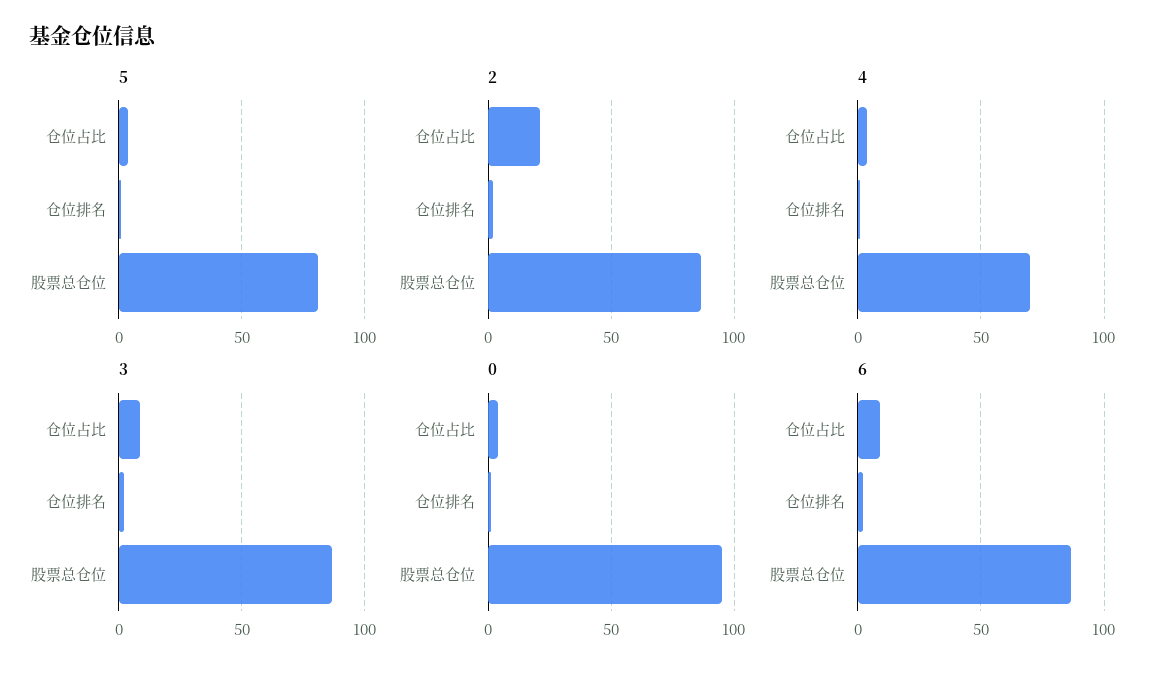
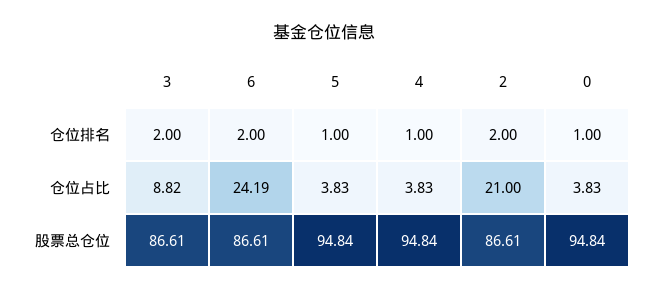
  {
    "5": {
      "仓位占比": 3.83,
      "仓位排名": 1,
-     "股票总仓位": 80
+     "股票总仓位": 94.84
    },
    "2": {
      "仓位占比": 21,
      "仓位排名": 2,
      "股票总仓位": 86.61
    },
    "4": {
      "仓位占比": 3.83,
      "仓位排名": 1,
-     "股票总仓位": 70
+     "股票总仓位": 94.84
    },
    "3": {
      "仓位占比": 8.82,
      "仓位排名": 2,
      "股票总仓位": 86.61
    },
    "0": {
      "仓位占比": 3.83,
      "仓位排名": 1,
      "股票总仓位": 94.84
    },
    "6": {
-     "仓位占比": 10,
+     "仓位占比": 24.19,
      "仓位排名": 2,
      "股票总仓位": 86.61
    }
  }

